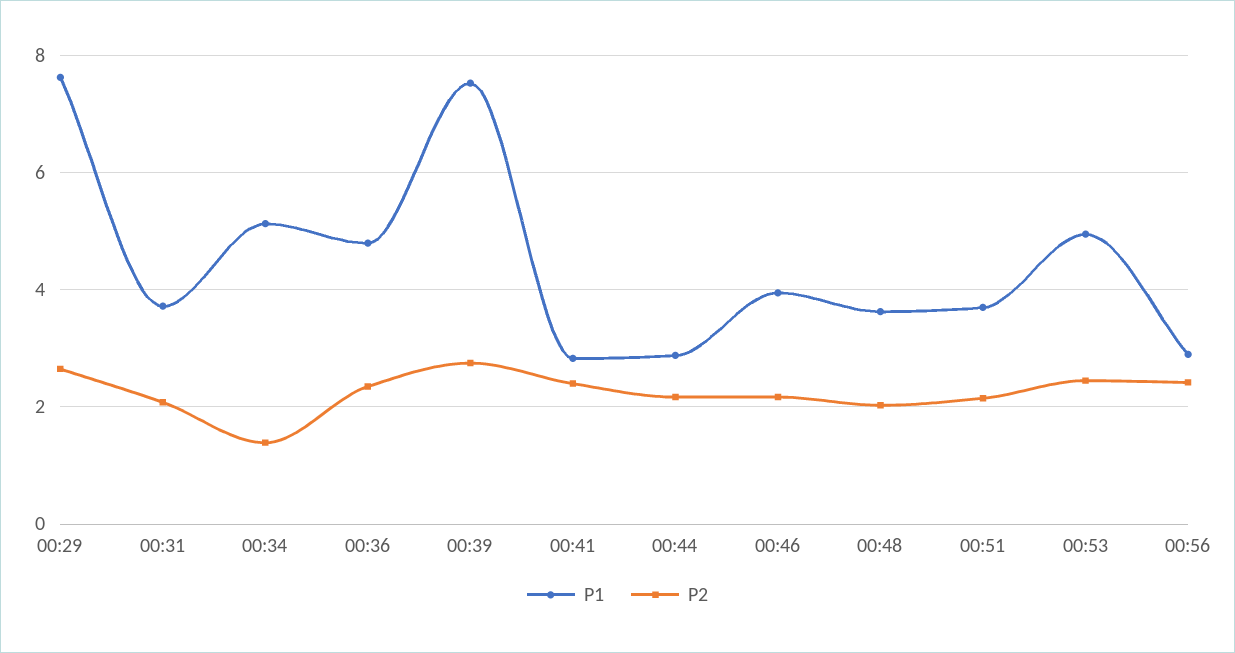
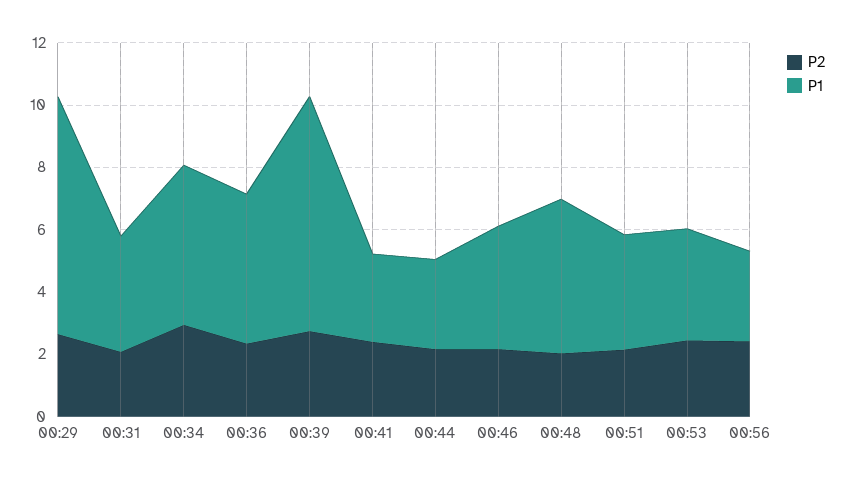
  {
    "P1": {
      "00:29": 7.6,
      "00:31": 3.8,
      "00:34": 5.2,
      "00:36": 4.8,
      "00:39": 7.6,
      "00:41": 2.8,
      "00:44": 2.8,
      "00:46": 4,
-     "00:48": 3.6,
+     "00:48": 5,
      "00:51": 3.8,
-     "00:53": 5,
+     "00:53": 3.5,
      "00:56": 3
    },
    "P2": {
      "00:29": 2.6,
      "00:31": 2,
-     "00:34": 1.4,
+     "00:34": 3,
      "00:36": 2.4,
      "00:39": 2.8,
      "00:41": 2.4,
      "00:44": 2.2,
      "00:46": 2.2,
      "00:48": 2,
      "00:51": 2.2,
      "00:53": 2.4,
      "00:56": 2.4
    }
  }

